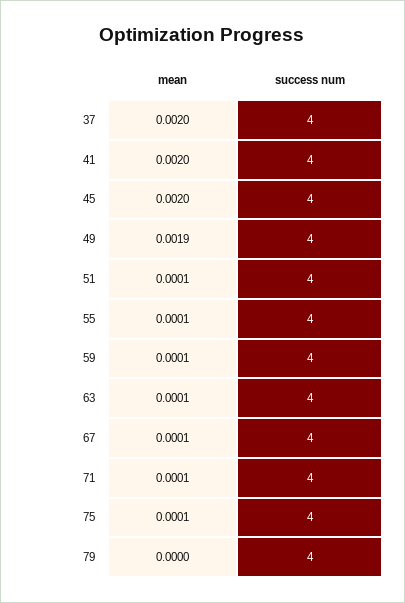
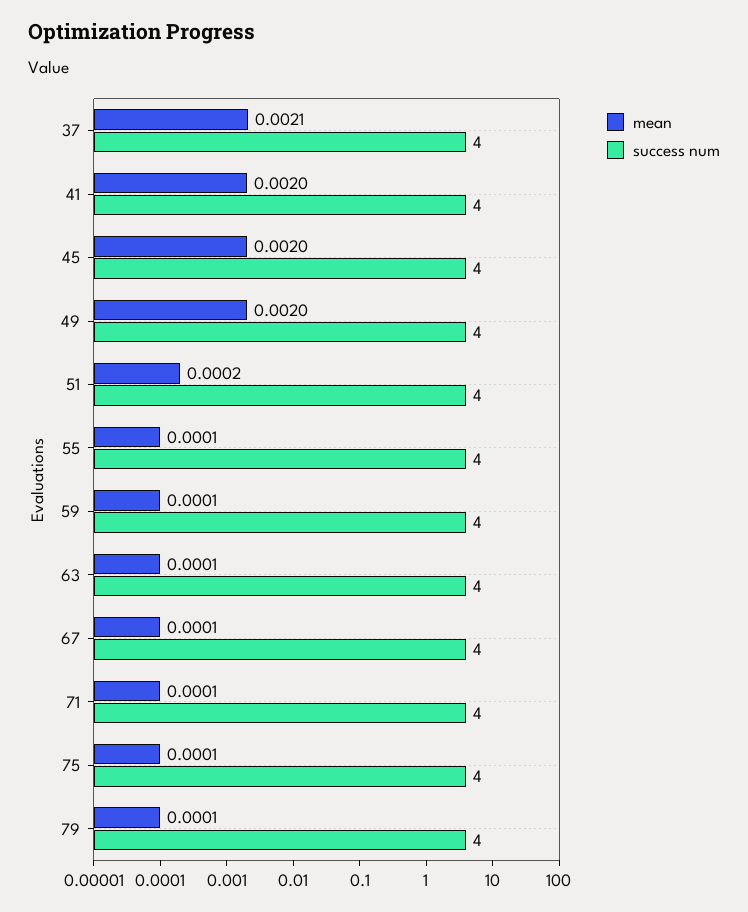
  {
    "mean": {
-     "37": 0.002,
+     "37": 0.0021,
      "41": 0.002,
      "45": 0.002,
-     "49": 0.0019,
+     "49": 0.002,
-     "51": 0.0001,
+     "51": 0.0002,
      "55": 0.0001,
      "59": 0.0001,
      "63": 0.0001,
      "67": 0.0001,
      "71": 0.0001,
      "75": 0.0001,
-     "79": 0
+     "79": 0.0001
    },
    "success num": {
      "37": 4,
      "41": 4,
      "45": 4,
      "49": 4,
      "51": 4,
      "55": 4,
      "59": 4,
      "63": 4,
      "67": 4,
      "71": 4,
      "75": 4,
      "79": 4
    }
  }

